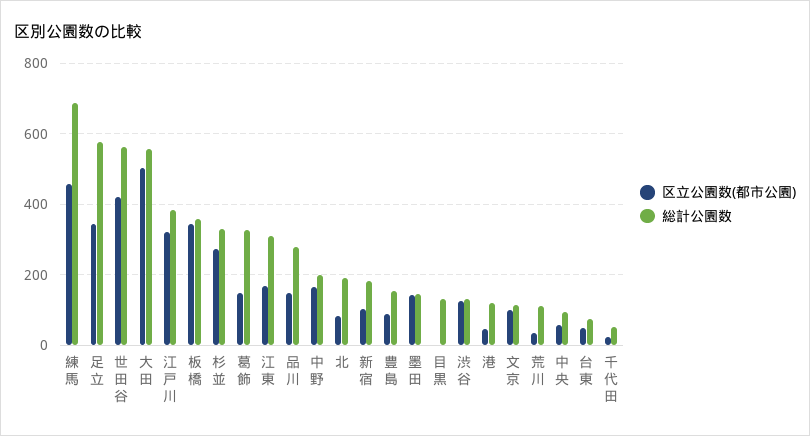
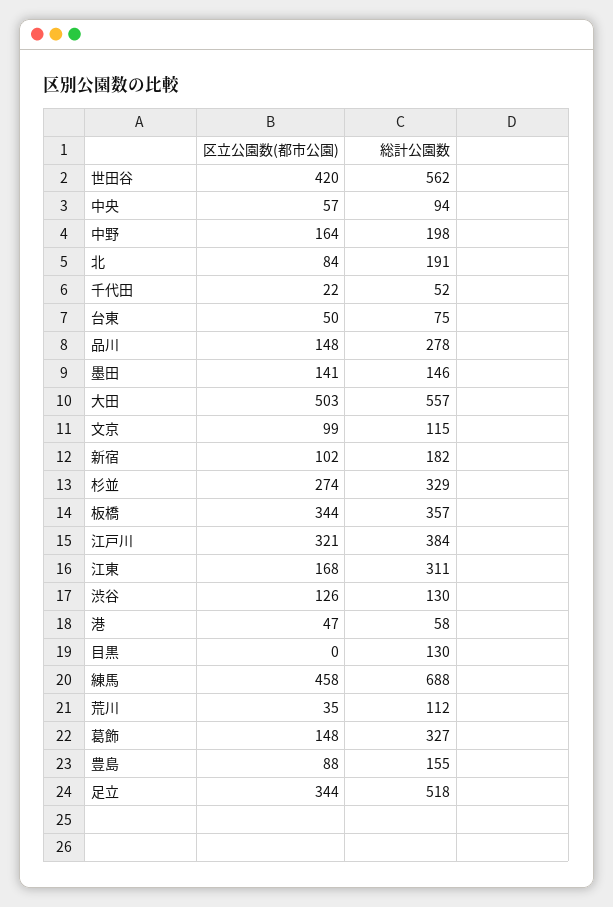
  {
    "区立公園数(都市公園)": {
      "練馬": 458,
      "足立": 344,
      "世田谷": 420,
      "大田": 503,
      "江戸川": 321,
      "板橋": 344,
      "杉並": 274,
      "葛飾": 148,
      "江東": 168,
      "品川": 148,
      "中野": 164,
      "北": 84,
      "新宿": 102,
      "豊島": 88,
      "墨田": 141,
      "目黒": 0,
      "渋谷": 126,
      "港": 47,
      "文京": 99,
      "荒川": 35,
      "中央": 57,
      "台東": 50,
      "千代田": 22
    },
    "総計公園数": {
      "練馬": 688,
-     "足立": 580,
+     "足立": 518,
      "世田谷": 562,
      "大田": 557,
      "江戸川": 384,
      "板橋": 357,
      "杉並": 329,
      "葛飾": 327,
      "江東": 311,
      "品川": 278,
      "中野": 198,
      "北": 191,
      "新宿": 182,
      "豊島": 155,
      "墨田": 146,
      "目黒": 130,
      "渋谷": 130,
-     "港": 120,
+     "港": 58,
      "文京": 115,
      "荒川": 112,
      "中央": 94,
      "台東": 75,
      "千代田": 52
    }
  }

